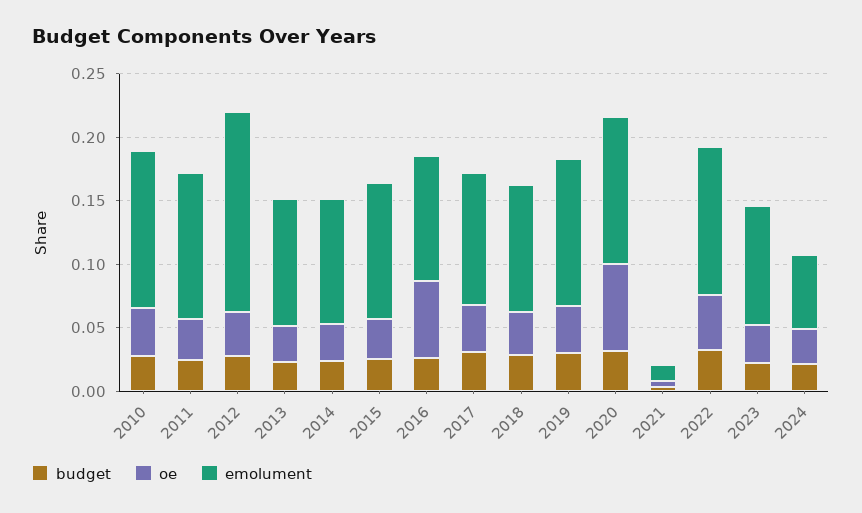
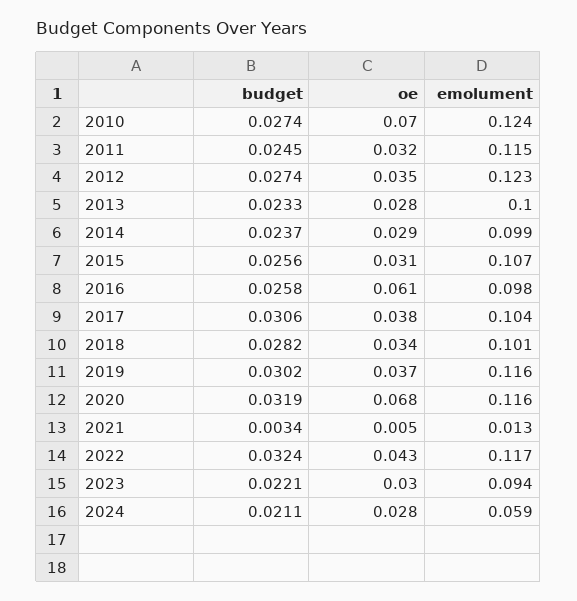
  {
    "budget": {
      "2010": 0.0274,
      "2011": 0.0245,
      "2012": 0.0274,
      "2013": 0.0233,
      "2014": 0.0237,
      "2015": 0.0256,
      "2016": 0.0258,
      "2017": 0.0306,
      "2018": 0.0282,
      "2019": 0.0302,
      "2020": 0.0319,
      "2021": 0.0034,
      "2022": 0.0324,
      "2023": 0.0221,
      "2024": 0.0211
    },
    "oe": {
-     "2010": 0.04,
+     "2010": 0.07,
      "2011": 0.032,
      "2012": 0.035,
      "2013": 0.028,
      "2014": 0.029,
      "2015": 0.031,
      "2016": 0.061,
      "2017": 0.038,
      "2018": 0.034,
      "2019": 0.037,
      "2020": 0.068,
      "2021": 0.005,
      "2022": 0.043,
      "2023": 0.03,
      "2024": 0.028
    },
    "emolument": {
      "2010": 0.124,
      "2011": 0.115,
-     "2012": 0.16,
+     "2012": 0.123,
      "2013": 0.1,
      "2014": 0.099,
      "2015": 0.107,
      "2016": 0.098,
      "2017": 0.104,
      "2018": 0.101,
      "2019": 0.116,
      "2020": 0.116,
      "2021": 0.013,
      "2022": 0.117,
      "2023": 0.094,
      "2024": 0.059
    }
  }

